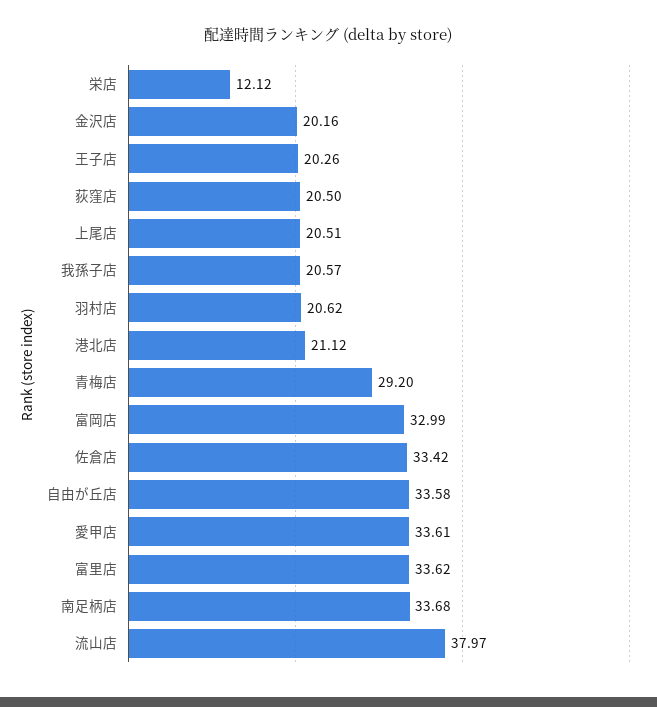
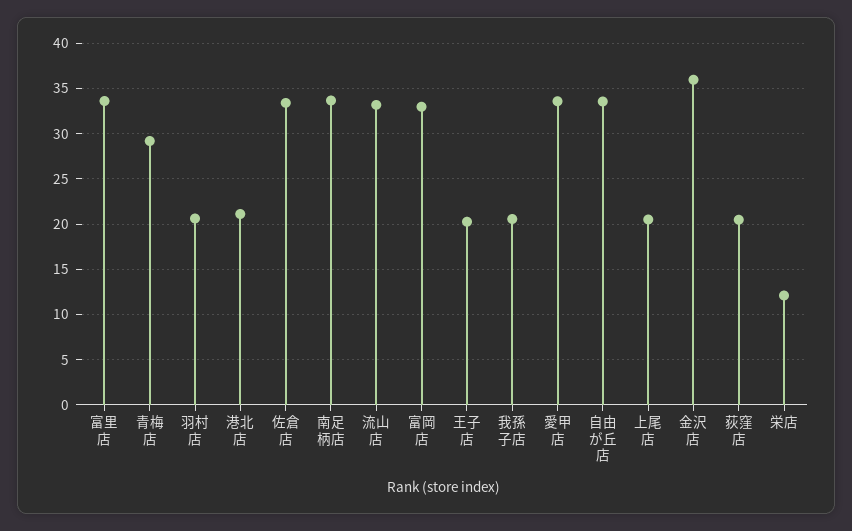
  {
    "栄店": 12.12,
-   "金沢店": 20.16,
+   "金沢店": 36,
    "王子店": 20.26,
    "荻窪店": 20.5,
    "上尾店": 20.51,
    "我孫子店": 20.57,
    "羽村店": 20.62,
    "港北店": 21.12,
    "青梅店": 29.2,
    "富岡店": 32.99,
    "佐倉店": 33.42,
    "自由が丘店": 33.58,
    "愛甲店": 33.61,
    "富里店": 33.62,
    "南足柄店": 33.68,
-   "流山店": 37.97
+   "流山店": 33
  }

